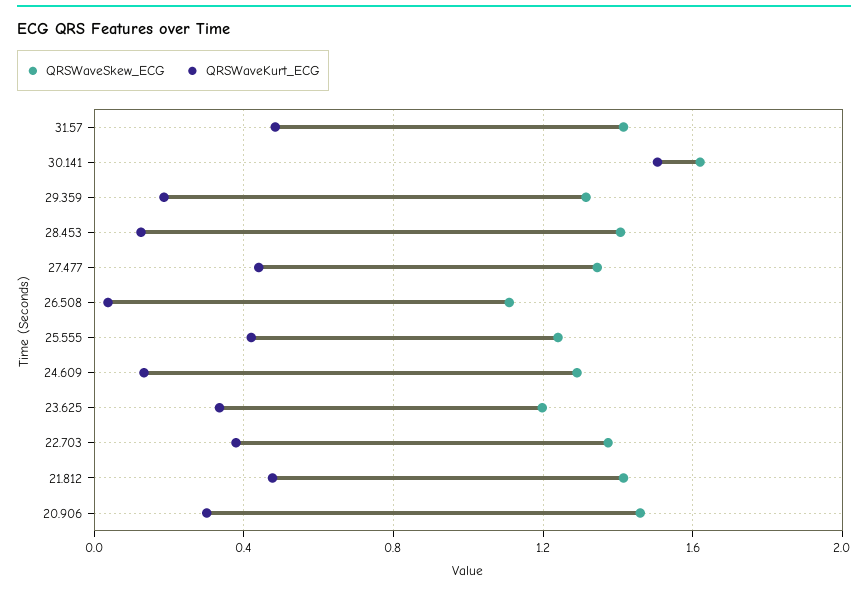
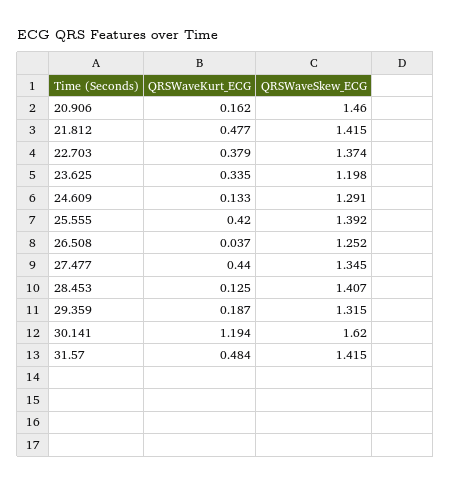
  {
    "QRSWaveSkew_ECG": {
      "31.57": 1.415,
      "30.141": 1.62,
      "29.359": 1.315,
      "28.453": 1.407,
      "27.477": 1.345,
-     "26.508": 1.1,
+     "26.508": 1.252,
-     "25.555": 1.25,
+     "25.555": 1.392,
      "24.609": 1.291,
      "23.625": 1.198,
      "22.703": 1.374,
      "21.812": 1.415,
      "20.906": 1.46
    },
    "QRSWaveKurt_ECG": {
      "31.57": 0.484,
-     "30.141": 1.5,
+     "30.141": 1.194,
      "29.359": 0.187,
      "28.453": 0.125,
      "27.477": 0.44,
      "26.508": 0.037,
      "25.555": 0.42,
      "24.609": 0.133,
      "23.625": 0.335,
      "22.703": 0.379,
      "21.812": 0.477,
-     "20.906": 0.3
+     "20.906": 0.162
    }
  }

